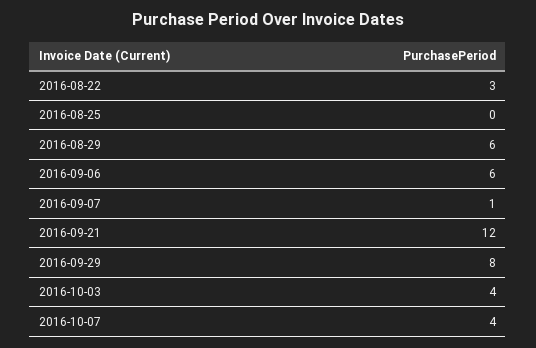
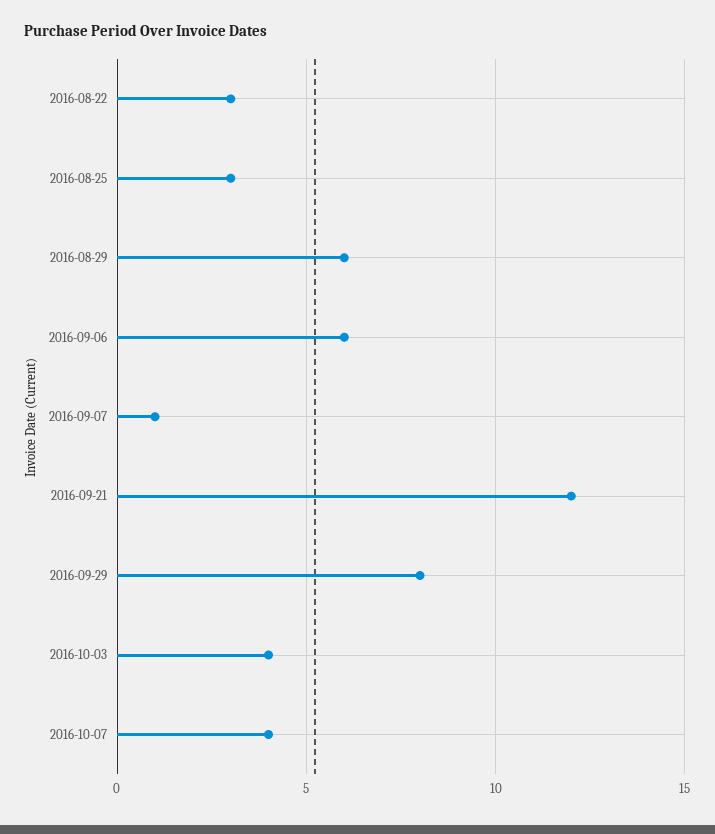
  {
    "2016-08-22": 3,
-   "2016-08-25": 0,
+   "2016-08-25": 3,
    "2016-08-29": 6,
    "2016-09-06": 6,
    "2016-09-07": 1,
    "2016-09-21": 12,
    "2016-09-29": 8,
    "2016-10-03": 4,
    "2016-10-07": 4
  }

